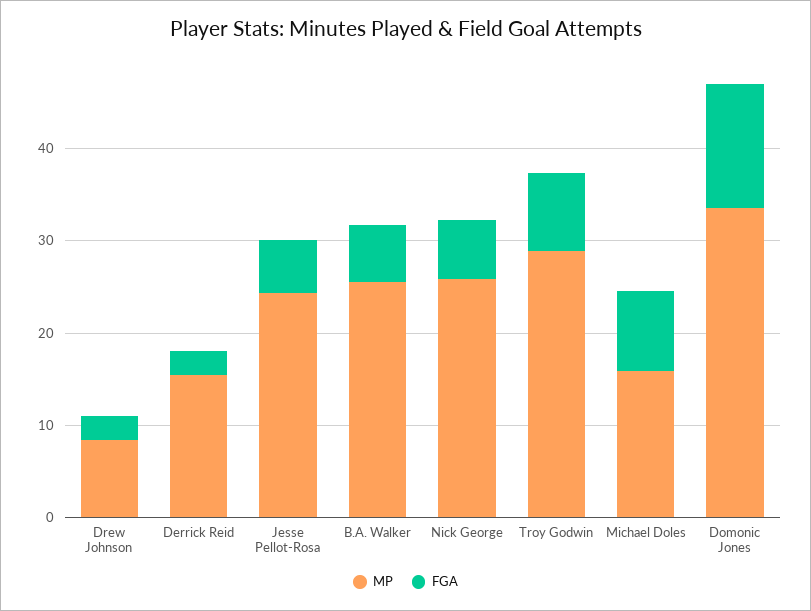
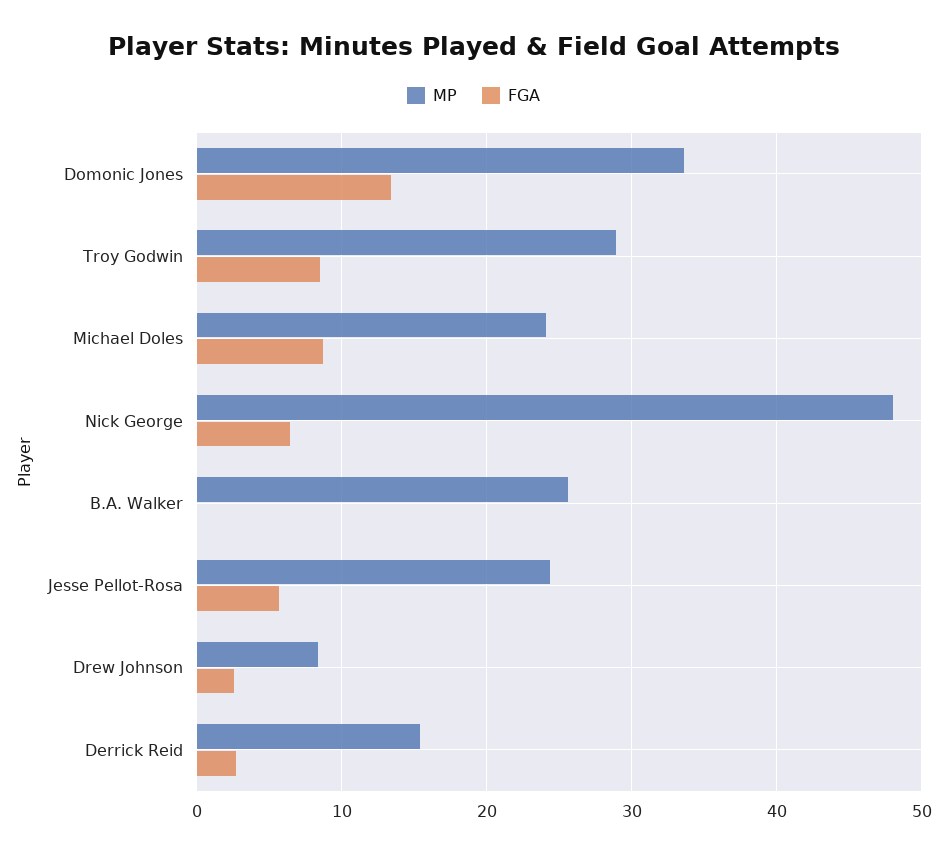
  {
    "MP": {
      "Drew Johnson": 8,
      "Derrick Reid": 15,
      "Jesse Pellot-Rosa": 24,
      "B.A. Walker": 26,
-     "Nick George": 26,
+     "Nick George": 48,
      "Troy Godwin": 29,
-     "Michael Doles": 16,
+     "Michael Doles": 24,
      "Domonic Jones": 34
    },
    "FGA": {
      "Drew Johnson": 3,
      "Derrick Reid": 3,
      "Jesse Pellot-Rosa": 6,
-     "B.A. Walker": 6,
+     "B.A. Walker": 0,
      "Nick George": 6,
      "Troy Godwin": 9,
      "Michael Doles": 9,
      "Domonic Jones": 13
    }
  }

